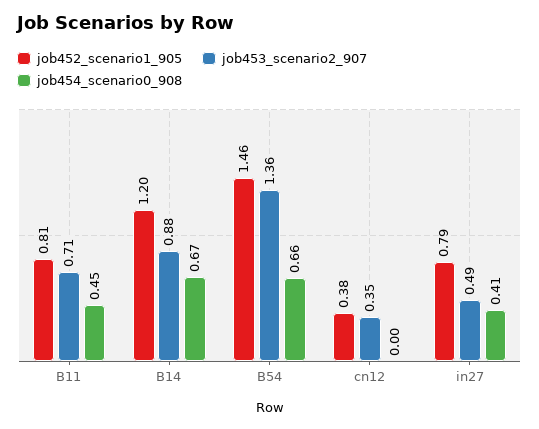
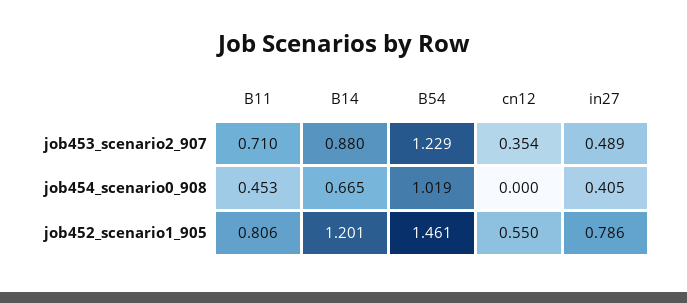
  {
    "job452_scenario1_905": {
      "B11": 0.806,
      "B14": 1.201,
      "B54": 1.461,
-     "cn12": 0.38,
+     "cn12": 0.55,
      "in27": 0.786
    },
    "job453_scenario2_907": {
      "B11": 0.71,
      "B14": 0.88,
-     "B54": 1.36,
+     "B54": 1.229,
      "cn12": 0.354,
      "in27": 0.489
    },
    "job454_scenario0_908": {
      "B11": 0.453,
      "B14": 0.665,
-     "B54": 0.66,
+     "B54": 1.019,
      "cn12": 0,
      "in27": 0.405
    }
  }

